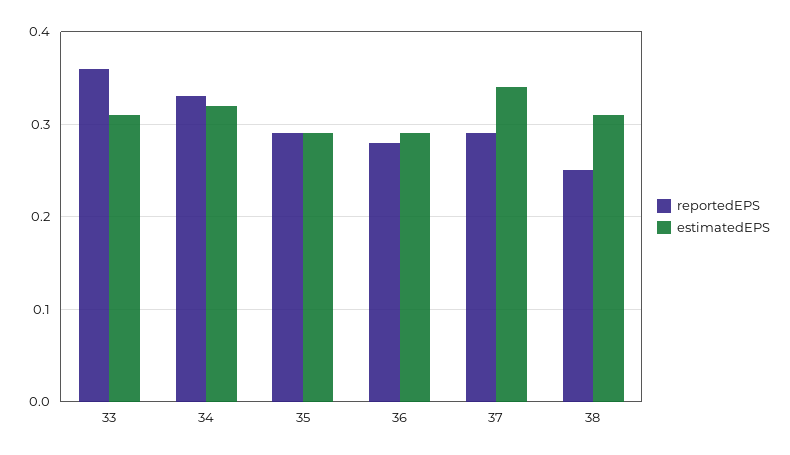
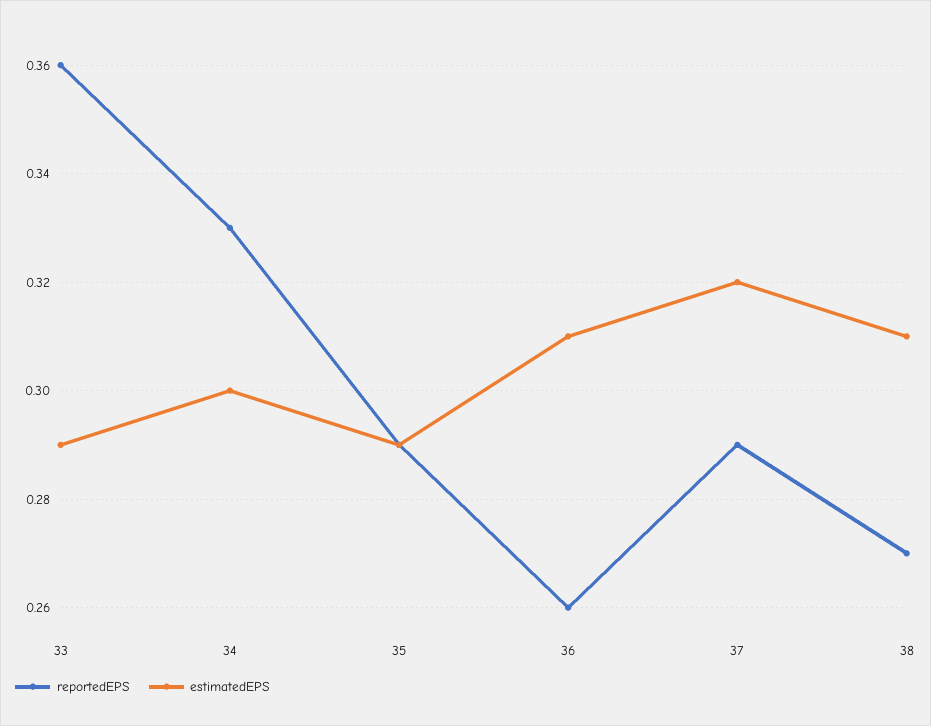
  {
    "reportedEPS": {
      "33": 0.36,
      "34": 0.33,
      "35": 0.29,
-     "36": 0.28,
+     "36": 0.26,
      "37": 0.29,
-     "38": 0.25
+     "38": 0.27
    },
    "estimatedEPS": {
-     "33": 0.31,
+     "33": 0.29,
-     "34": 0.32,
+     "34": 0.3,
      "35": 0.29,
-     "36": 0.29,
+     "36": 0.31,
-     "37": 0.34,
+     "37": 0.32,
      "38": 0.31
    }
  }

